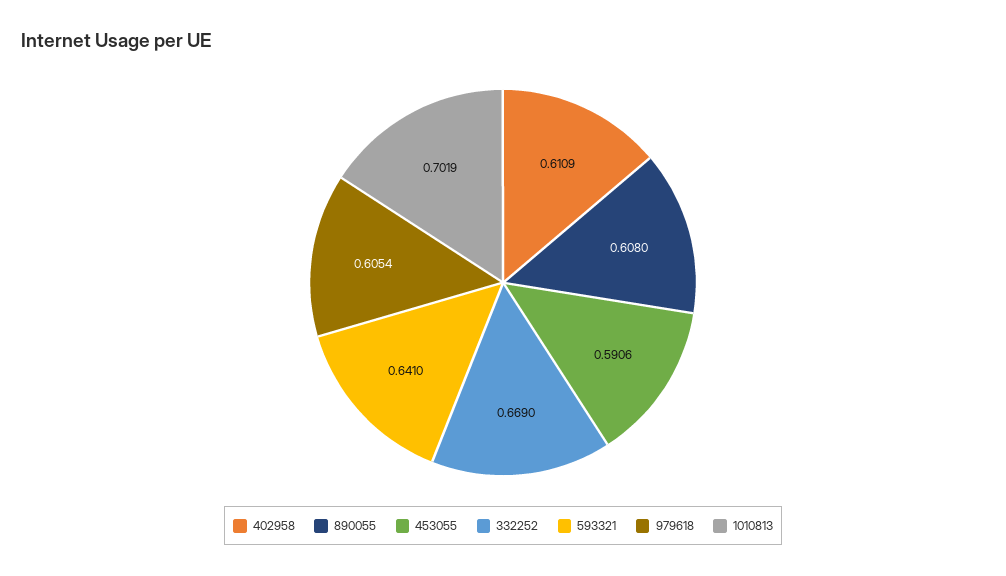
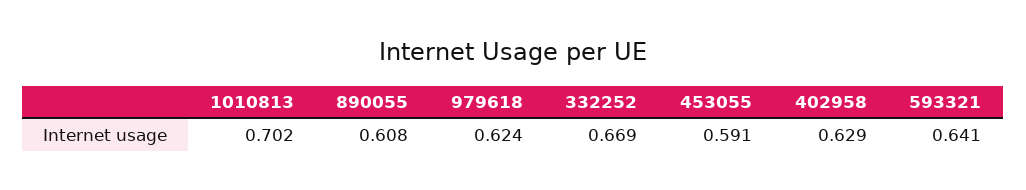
  {
-   "402958": 0.6109,
+   "402958": 0.629,
    "890055": 0.608,
    "453055": 0.5906,
    "332252": 0.669,
    "593321": 0.641,
-   "979618": 0.6054,
+   "979618": 0.624,
    "1010813": 0.7019
  }

